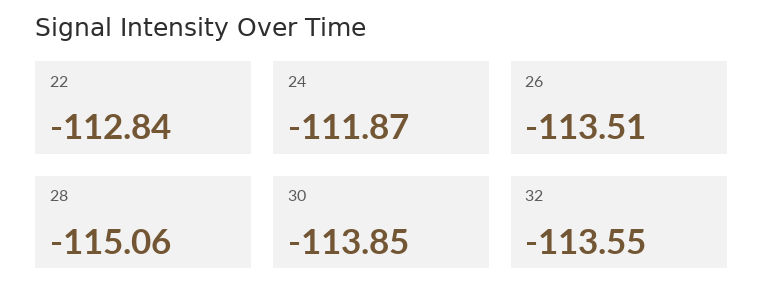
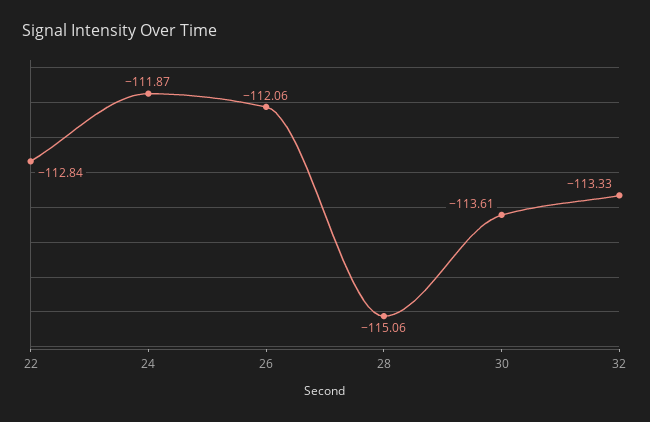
  {
    "22": -112.84,
    "24": -111.87,
-   "26": -113.51,
+   "26": -112.06,
    "28": -115.06,
-   "30": -113.85,
+   "30": -113.61,
-   "32": -113.55
+   "32": -113.33
  }

